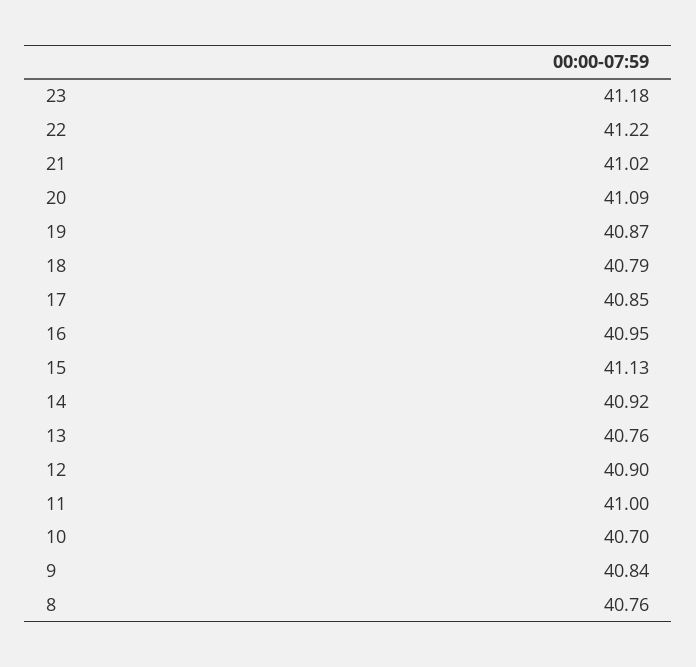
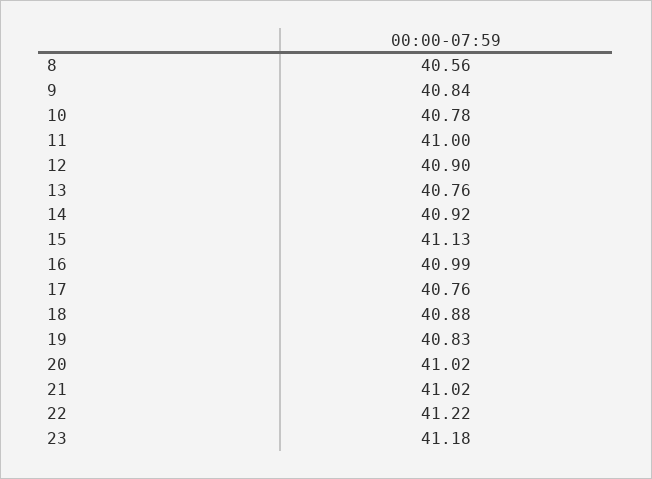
  {
    "23": 41.18,
    "22": 41.22,
    "21": 41.02,
-   "20": 41.09,
+   "20": 41.02,
-   "19": 40.87,
+   "19": 40.83,
-   "18": 40.79,
+   "18": 40.88,
-   "17": 40.85,
+   "17": 40.76,
-   "16": 40.95,
+   "16": 40.99,
    "15": 41.13,
    "14": 40.92,
    "13": 40.76,
    "12": 40.9,
    "11": 41,
-   "10": 40.7,
+   "10": 40.78,
    "9": 40.84,
-   "8": 40.76
+   "8": 40.56
  }

